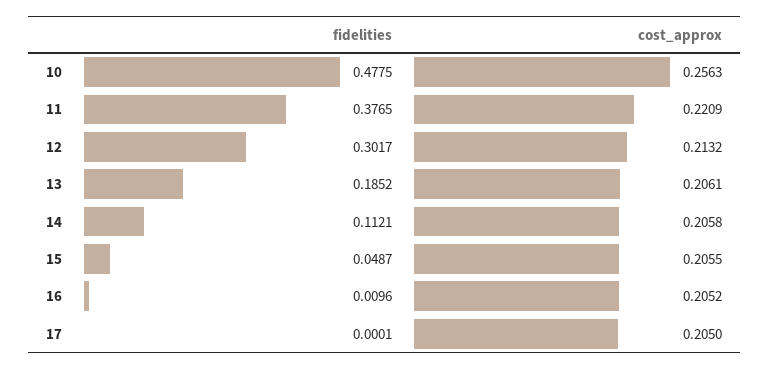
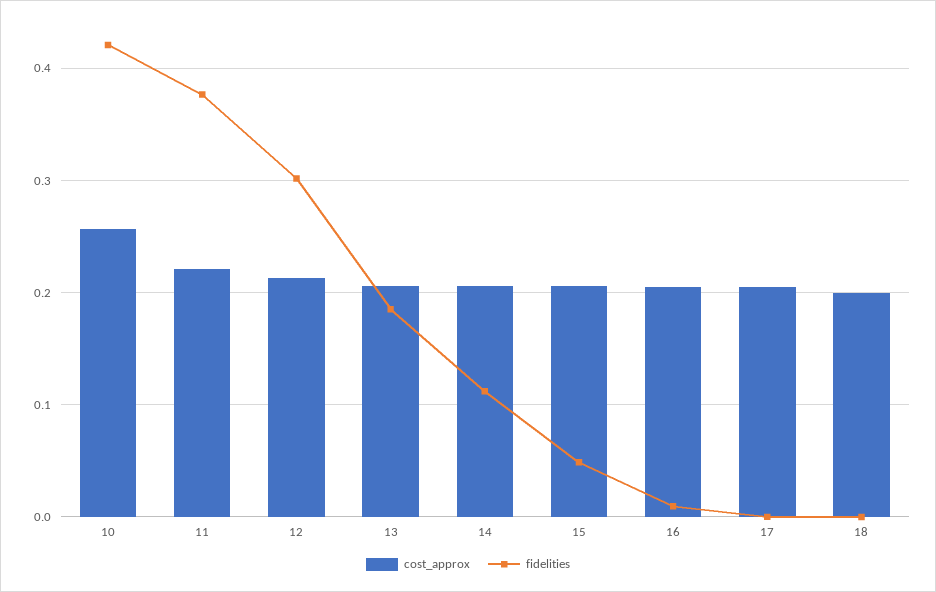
  {
    "fidelities": {
-     "10": 0.4775,
+     "10": 0.42,
      "11": 0.3765,
      "12": 0.3017,
      "13": 0.1852,
      "14": 0.1121,
      "15": 0.0487,
      "16": 0.0096,
-     "17": 0.0001
+     "17": 0.0001,
+     "18": 0
    },
    "cost_approx": {
      "10": 0.2563,
      "11": 0.2209,
      "12": 0.2132,
      "13": 0.2061,
      "14": 0.2058,
      "15": 0.2055,
      "16": 0.2052,
-     "17": 0.205
+     "17": 0.205,
+     "18": 0.2
    }
  }

